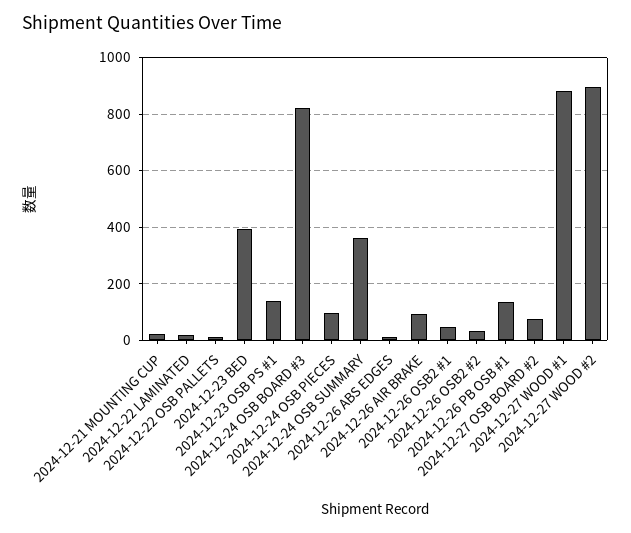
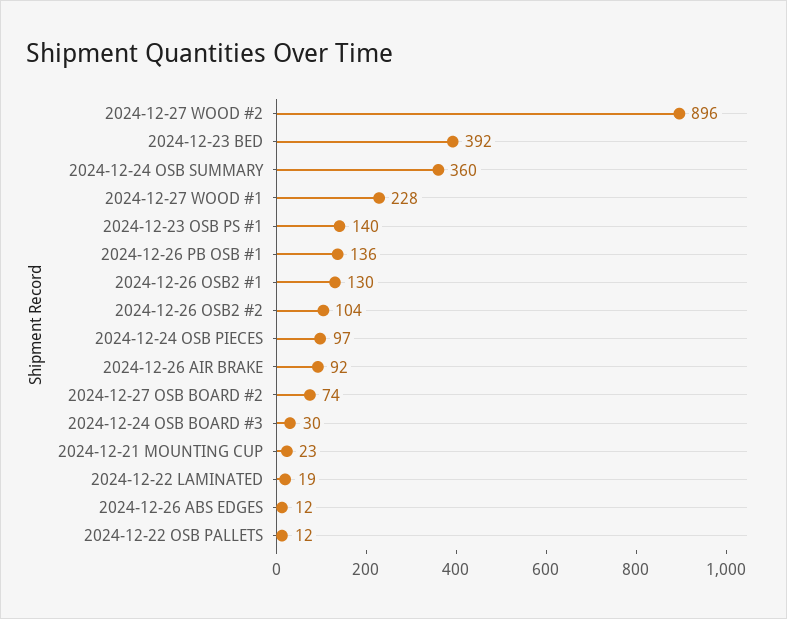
  {
    "2024-12-21 MOUNTING CUP": 23,
    "2024-12-22 LAMINATED": 19,
    "2024-12-22 OSB PALLETS": 12,
    "2024-12-23 BED": 392,
    "2024-12-23 OSB PS #1": 140,
-   "2024-12-24 OSB BOARD #3": 825,
+   "2024-12-24 OSB BOARD #3": 30,
    "2024-12-24 OSB PIECES": 97,
    "2024-12-24 OSB SUMMARY": 360,
    "2024-12-26 ABS EDGES": 12,
    "2024-12-26 AIR BRAKE": 92,
-   "2024-12-26 OSB2 #1": 50,
+   "2024-12-26 OSB2 #1": 130,
-   "2024-12-26 OSB2 #2": 25,
+   "2024-12-26 OSB2 #2": 104,
    "2024-12-26 PB OSB #1": 136,
    "2024-12-27 OSB BOARD #2": 74,
-   "2024-12-27 WOOD #1": 875,
+   "2024-12-27 WOOD #1": 228,
    "2024-12-27 WOOD #2": 896
  }

